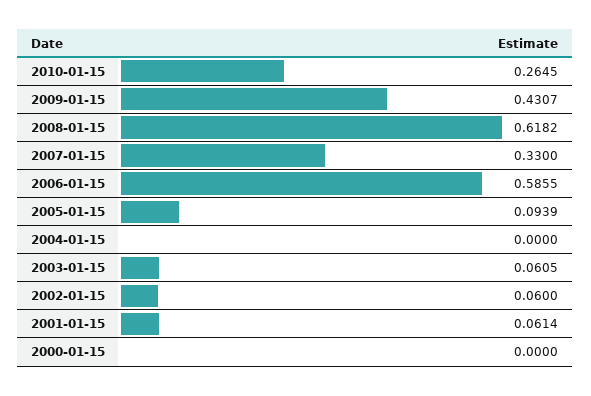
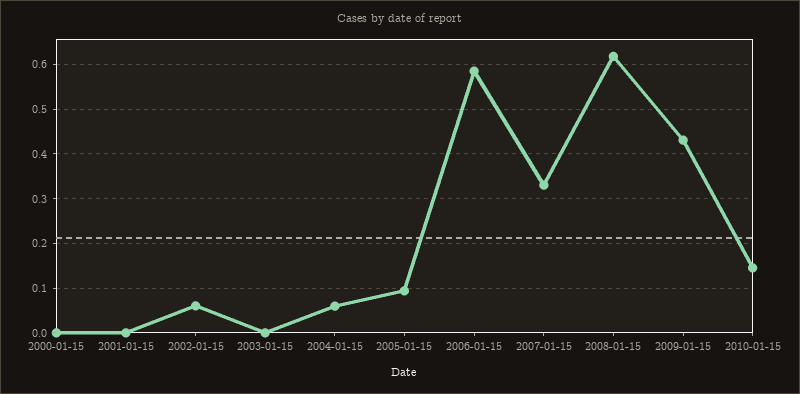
  {
-   "2010-01-15": 0.2645,
+   "2010-01-15": 0.14,
    "2009-01-15": 0.4307,
    "2008-01-15": 0.6182,
    "2007-01-15": 0.33,
    "2006-01-15": 0.5855,
    "2005-01-15": 0.0939,
-   "2004-01-15": 0,
+   "2004-01-15": 0.06,
-   "2003-01-15": 0.0605,
+   "2003-01-15": 0,
    "2002-01-15": 0.06,
-   "2001-01-15": 0.0614,
+   "2001-01-15": 0,
    "2000-01-15": 0
  }

